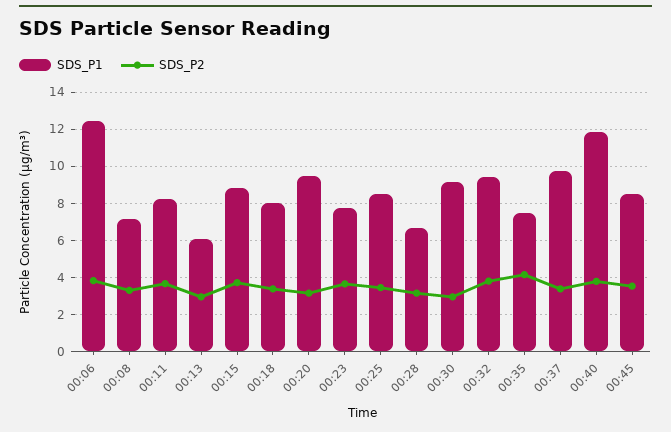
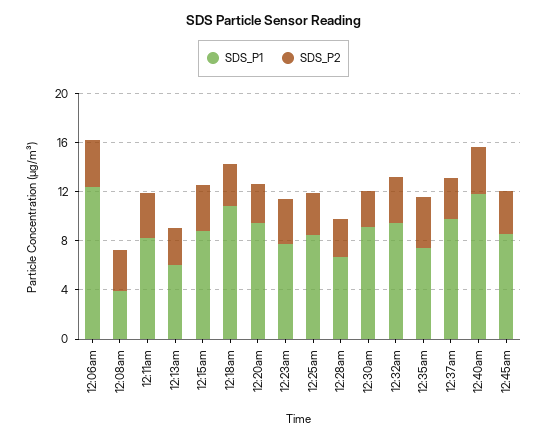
  {
    "SDS_P1": {
      "00:06": 12.5,
-     "00:08": 7,
+     "00:08": 4,
      "00:11": 8.5,
      "00:13": 6,
      "00:15": 9,
-     "00:18": 8,
+     "00:18": 11,
      "00:20": 9.5,
      "00:23": 8,
      "00:25": 8.5,
      "00:28": 6.5,
      "00:30": 9,
      "00:32": 9.5,
      "00:35": 7.5,
      "00:37": 10,
      "00:40": 12,
      "00:45": 8.5
    },
    "SDS_P2": {
      "00:06": 4,
      "00:08": 3.5,
      "00:11": 3.5,
      "00:13": 3,
      "00:15": 3.5,
      "00:18": 3.5,
      "00:20": 3,
      "00:23": 3.5,
      "00:25": 3.5,
      "00:28": 3,
      "00:30": 3,
      "00:32": 4,
      "00:35": 4,
      "00:37": 3.5,
      "00:40": 4,
      "00:45": 3.5
    }
  }

